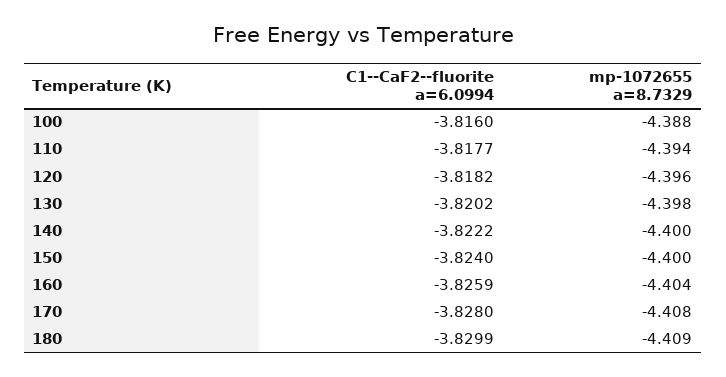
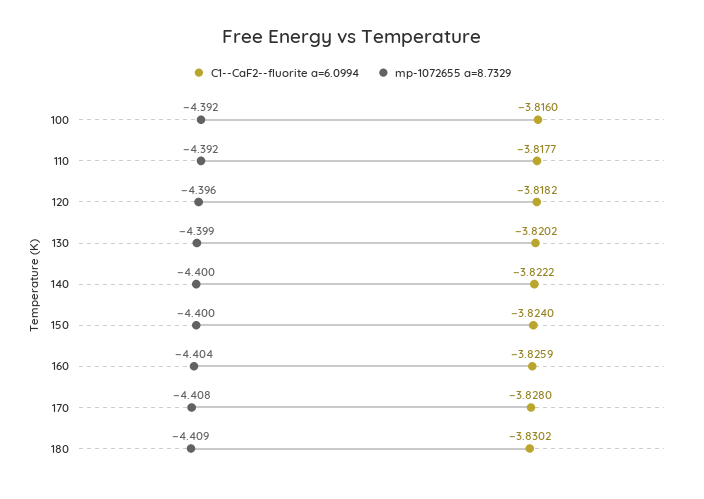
  {
    "C1--CaF2--fluorite a=6.0994": {
      "100": -3.816,
      "110": -3.8177,
      "120": -3.8182,
      "130": -3.8202,
      "140": -3.8222,
      "150": -3.824,
      "160": -3.8259,
      "170": -3.828,
-     "180": -3.8299
+     "180": -3.8302
    },
    "mp-1072655 a=8.7329": {
-     "100": -4.388,
+     "100": -4.392,
-     "110": -4.394,
+     "110": -4.392,
      "120": -4.396,
-     "130": -4.398,
+     "130": -4.399,
      "140": -4.4,
      "150": -4.4,
      "160": -4.404,
      "170": -4.408,
      "180": -4.409
    }
  }

